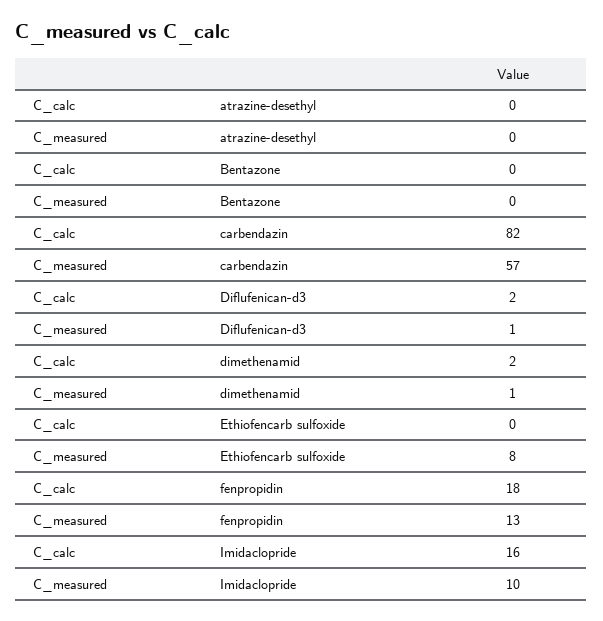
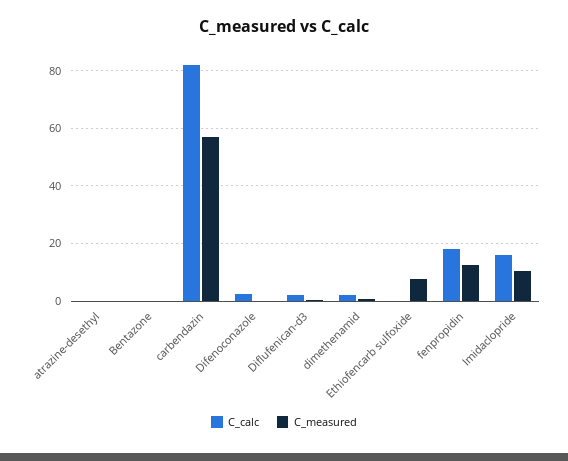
  {
    "C_calc": {
      "atrazine-desethyl": 0,
      "Bentazone": 0,
      "carbendazin": 82,
      "Diflufenican-d3": 2,
      "dimethenamid": 2,
      "Ethiofencarb sulfoxide": 0,
      "fenpropidin": 18,
-     "Imidaclopride": 16
+     "Imidaclopride": 16,
+     "Difenoconazole": 2.5
    },
    "C_measured": {
      "atrazine-desethyl": 0,
      "Bentazone": 0,
      "carbendazin": 57,
      "Diflufenican-d3": 1,
      "dimethenamid": 1,
      "Ethiofencarb sulfoxide": 8,
      "fenpropidin": 13,
-     "Imidaclopride": 10
+     "Imidaclopride": 10,
+     "Difenoconazole": 0
    }
  }

